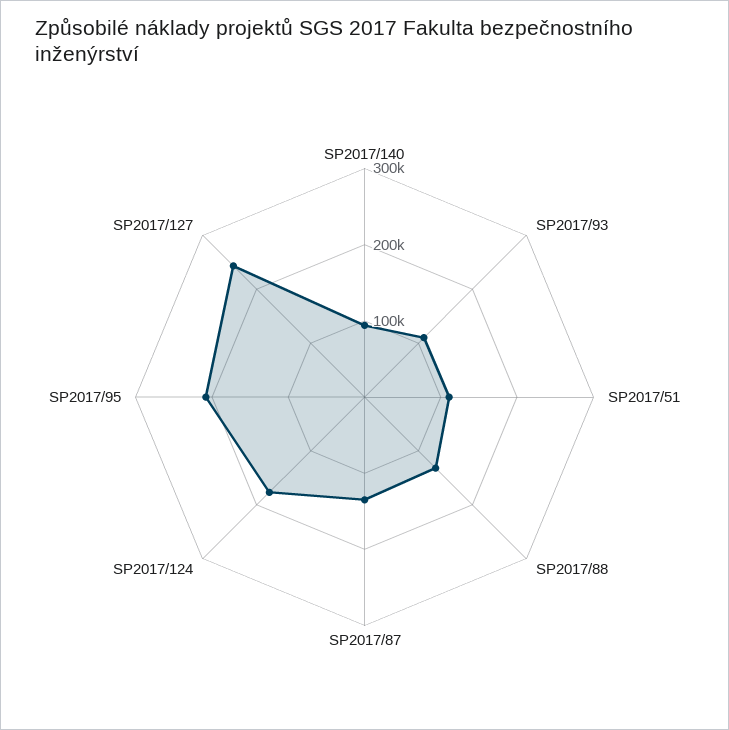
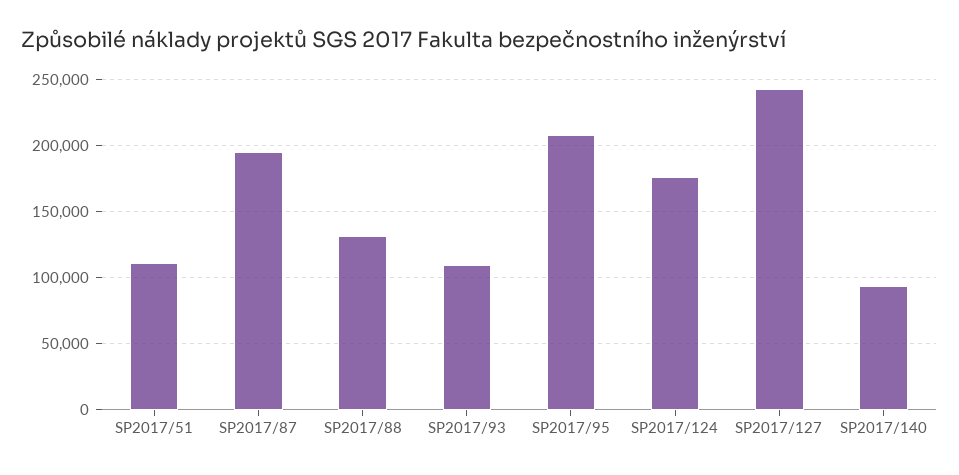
  {
    "SP2017/140": 95000,
    "SP2017/93": 110000,
    "SP2017/51": 110000,
    "SP2017/88": 130000,
-   "SP2017/87": 140000,
+   "SP2017/87": 195000,
    "SP2017/124": 175000,
    "SP2017/95": 210000,
    "SP2017/127": 245000
  }

